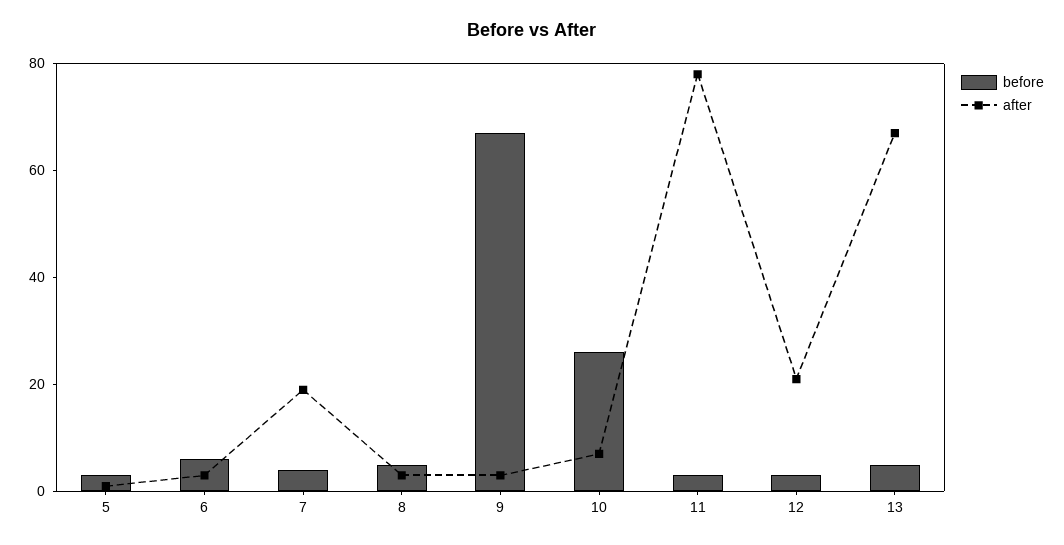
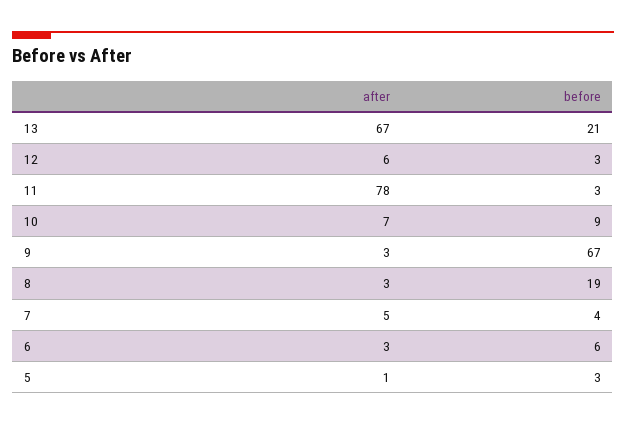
  {
    "before": {
      "5": 3,
      "6": 6,
      "7": 4,
-     "8": 5,
+     "8": 19,
      "9": 67,
-     "10": 25,
+     "10": 9,
      "11": 3,
      "12": 3,
-     "13": 5
+     "13": 21
    },
    "after": {
      "5": 1,
      "6": 3,
-     "7": 20,
+     "7": 5,
      "8": 3,
      "9": 3,
      "10": 7,
      "11": 78,
-     "12": 20,
+     "12": 6,
      "13": 67
    }
  }

